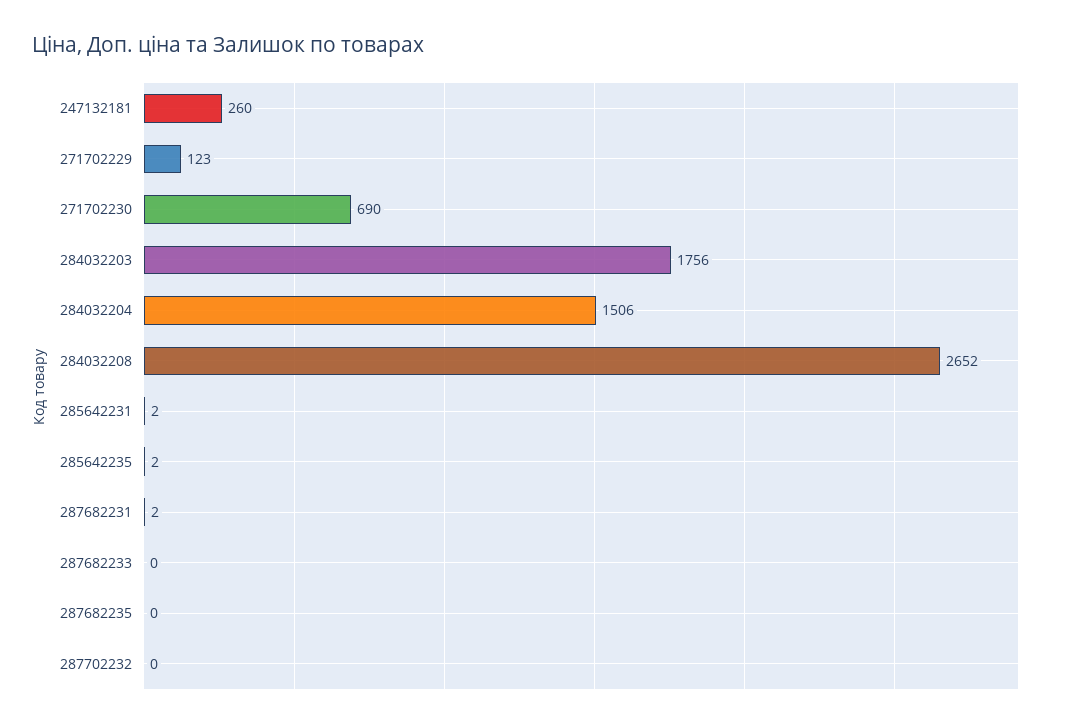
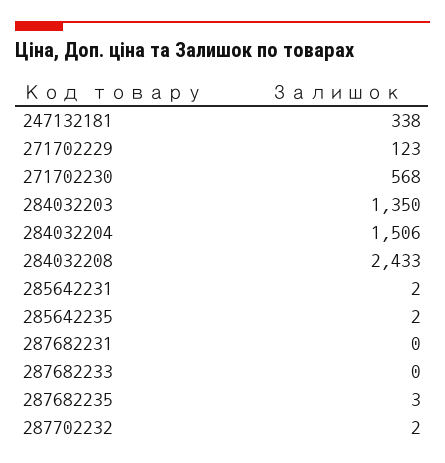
  {
-   "247132181": 260,
+   "247132181": 338,
    "271702229": 123,
-   "271702230": 690,
+   "271702230": 568,
-   "284032203": 1756,
+   "284032203": 1350,
    "284032204": 1506,
-   "284032208": 2652,
+   "284032208": 2433,
    "285642231": 2,
    "285642235": 2,
-   "287682231": 2,
+   "287682231": 0,
    "287682233": 0,
-   "287682235": 0,
+   "287682235": 3,
-   "287702232": 0
+   "287702232": 2
  }

